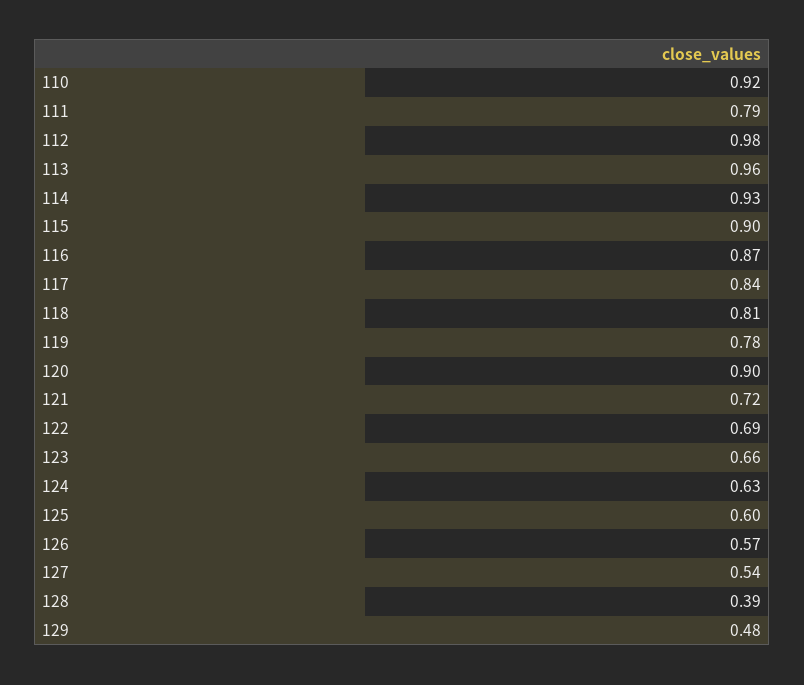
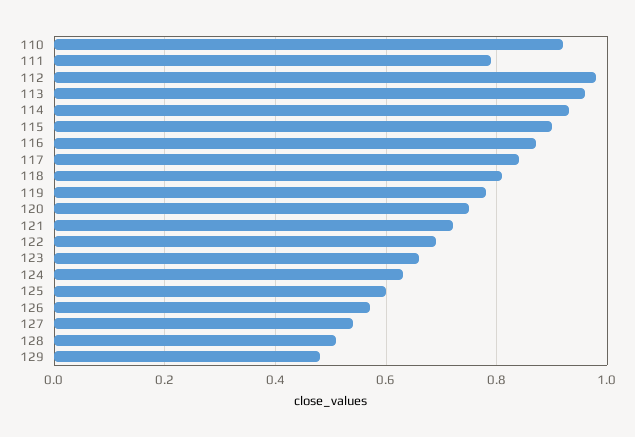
  {
    "110": 0.92,
    "111": 0.79,
    "112": 0.98,
    "113": 0.96,
    "114": 0.93,
    "115": 0.9,
    "116": 0.87,
    "117": 0.84,
    "118": 0.81,
    "119": 0.78,
-   "120": 0.9,
+   "120": 0.75,
    "121": 0.72,
    "122": 0.69,
    "123": 0.66,
    "124": 0.63,
    "125": 0.6,
    "126": 0.57,
    "127": 0.54,
-   "128": 0.39,
+   "128": 0.5,
    "129": 0.48
  }

